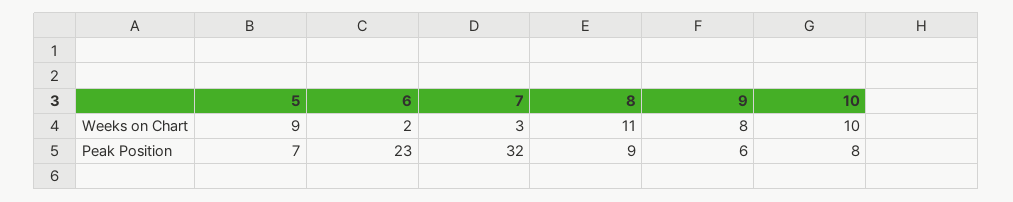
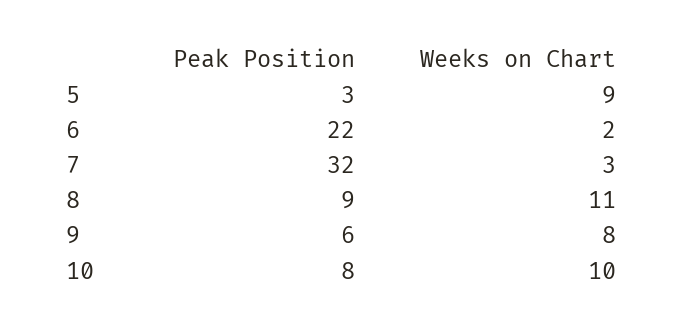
  {
    "5": {
      "Weeks on Chart": 9,
-     "Peak Position": 7
+     "Peak Position": 3
    },
    "6": {
      "Weeks on Chart": 2,
-     "Peak Position": 23
+     "Peak Position": 22
    },
    "7": {
      "Weeks on Chart": 3,
      "Peak Position": 32
    },
    "8": {
      "Weeks on Chart": 11,
      "Peak Position": 9
    },
    "9": {
      "Weeks on Chart": 8,
      "Peak Position": 6
    },
    "10": {
      "Weeks on Chart": 10,
      "Peak Position": 8
    }
  }

